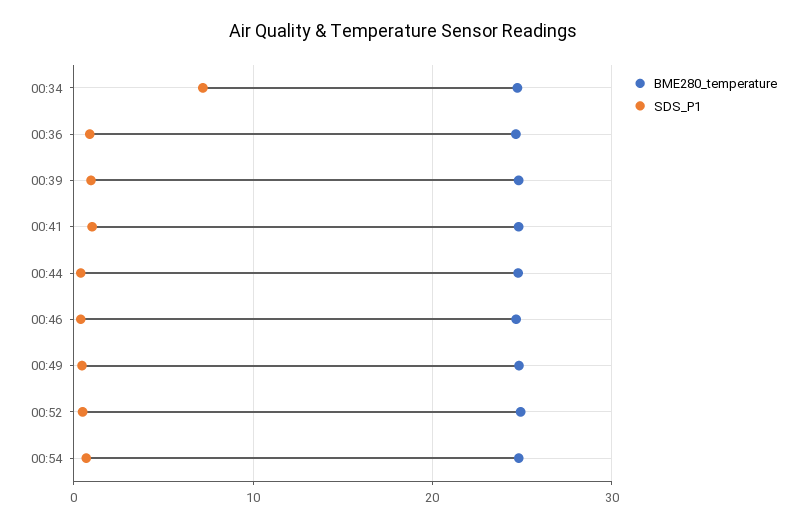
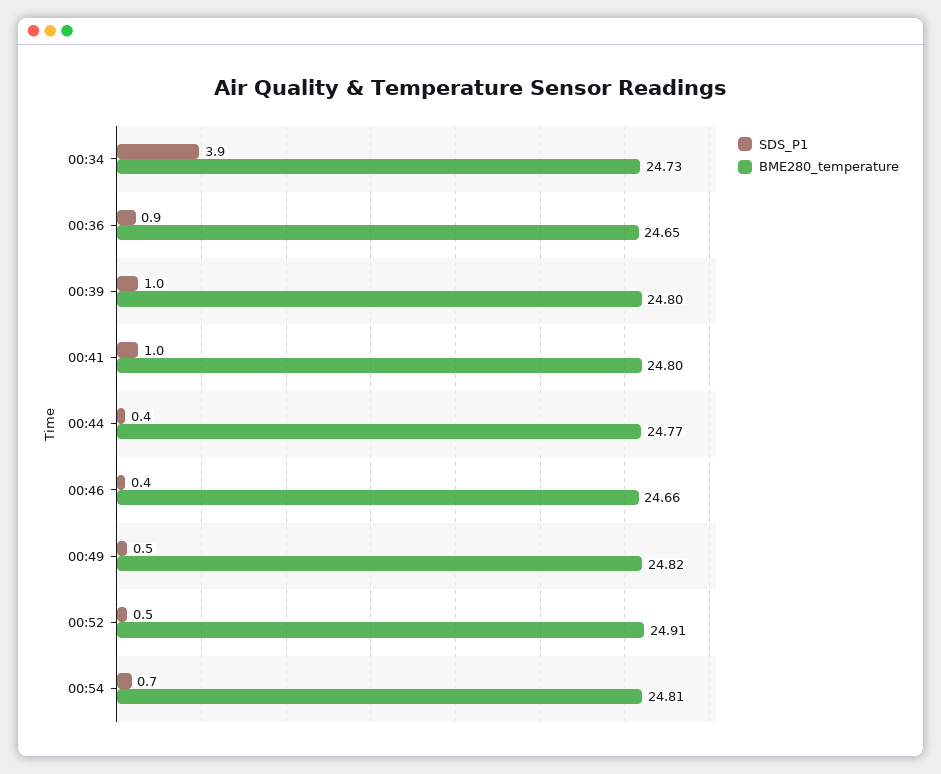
  {
    "BME280_temperature": {
      "00:34": 24.73,
      "00:36": 24.65,
      "00:39": 24.8,
      "00:41": 24.8,
      "00:44": 24.77,
      "00:46": 24.66,
      "00:49": 24.82,
      "00:52": 24.91,
      "00:54": 24.81
    },
    "SDS_P1": {
-     "00:34": 7,
+     "00:34": 3.9,
      "00:36": 0.9,
      "00:39": 1,
      "00:41": 1,
      "00:44": 0.4,
      "00:46": 0.4,
      "00:49": 0.5,
      "00:52": 0.5,
      "00:54": 0.7
    }
  }

